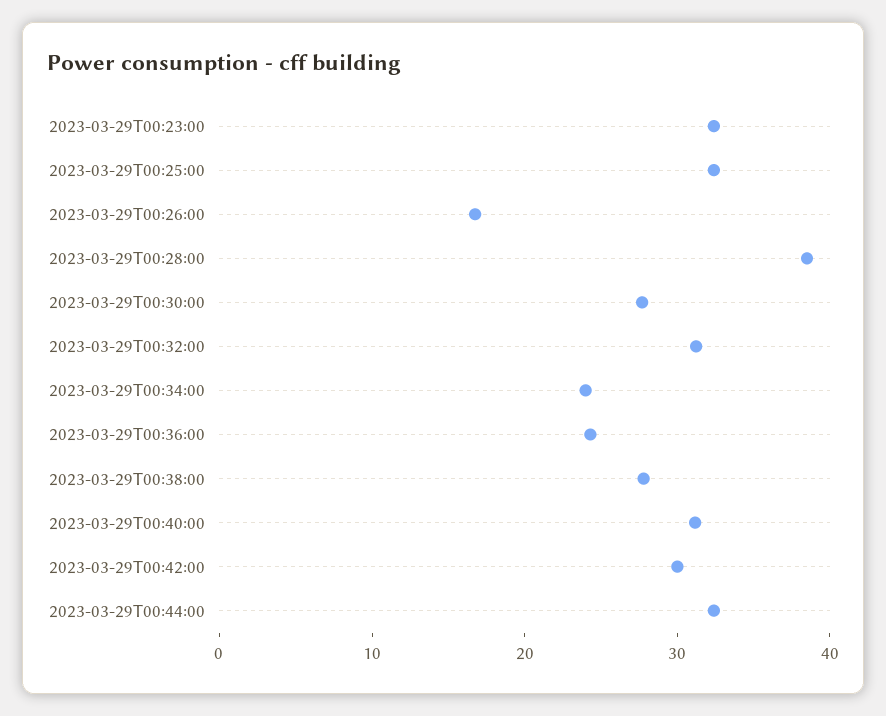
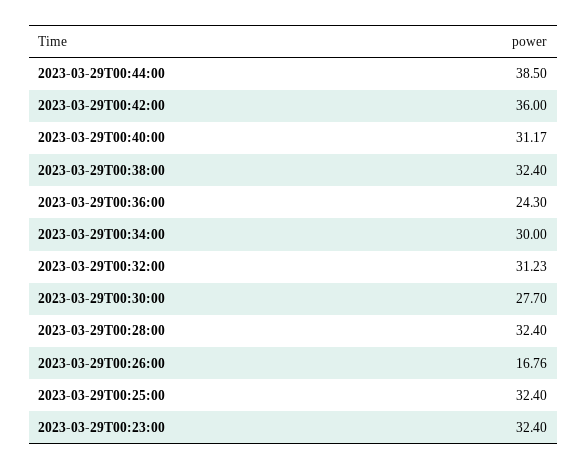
  {
    "2023-03-29T00:23:00": 32.4,
    "2023-03-29T00:25:00": 32.4,
    "2023-03-29T00:26:00": 16.76,
-   "2023-03-29T00:28:00": 38,
+   "2023-03-29T00:28:00": 32.4,
    "2023-03-29T00:30:00": 27.7,
    "2023-03-29T00:32:00": 31.23,
-   "2023-03-29T00:34:00": 24,
+   "2023-03-29T00:34:00": 30,
    "2023-03-29T00:36:00": 24.3,
-   "2023-03-29T00:38:00": 28,
+   "2023-03-29T00:38:00": 32.4,
    "2023-03-29T00:40:00": 31.17,
-   "2023-03-29T00:42:00": 30,
+   "2023-03-29T00:42:00": 36,
-   "2023-03-29T00:44:00": 32
+   "2023-03-29T00:44:00": 38.5
  }

